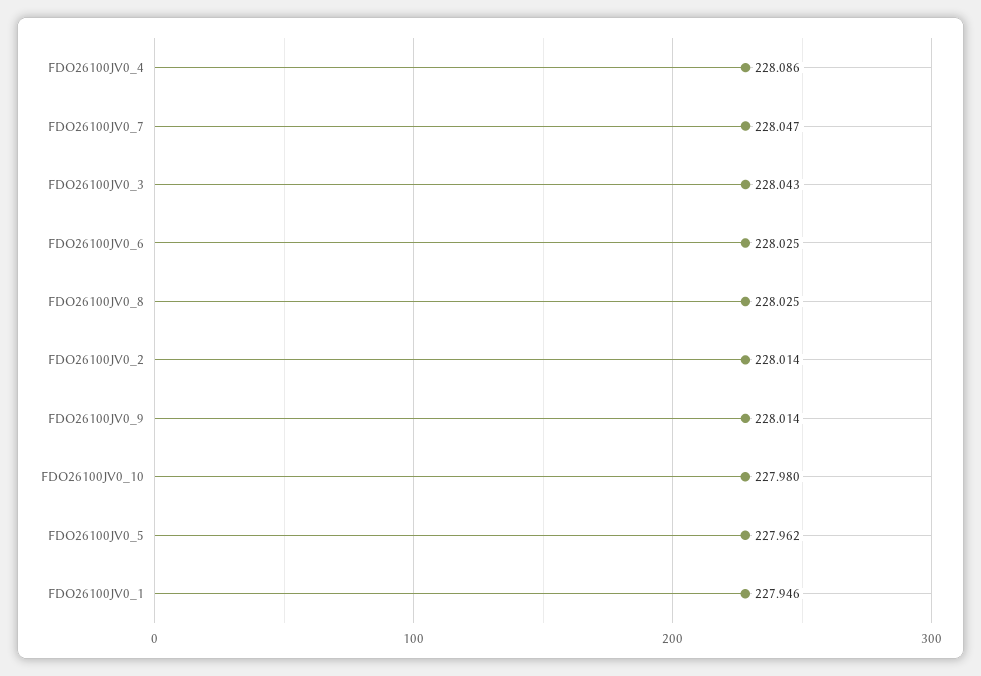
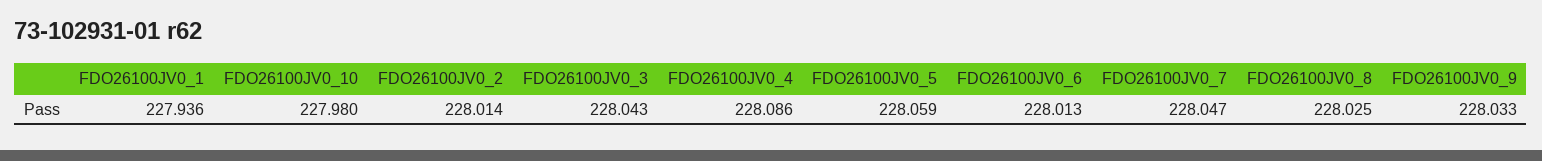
  {
    "FDO26100JV0_4": 228.086,
    "FDO26100JV0_7": 228.047,
    "FDO26100JV0_3": 228.043,
-   "FDO26100JV0_6": 228.025,
+   "FDO26100JV0_6": 228.013,
    "FDO26100JV0_8": 228.025,
    "FDO26100JV0_2": 228.014,
-   "FDO26100JV0_9": 228.014,
+   "FDO26100JV0_9": 228.033,
    "FDO26100JV0_10": 227.98,
-   "FDO26100JV0_5": 227.962,
+   "FDO26100JV0_5": 228.059,
-   "FDO26100JV0_1": 227.946
+   "FDO26100JV0_1": 227.936
  }

